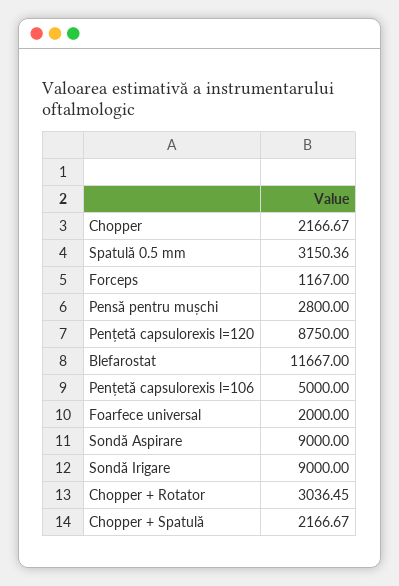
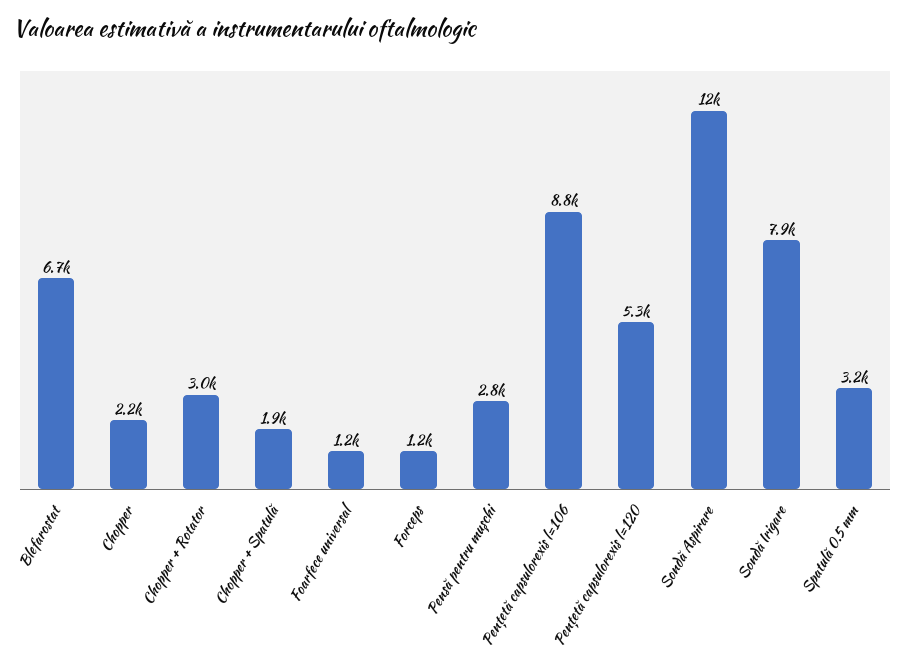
  {
    "Chopper": 2166.67,
    "Spatulă 0.5 mm": 3150.36,
    "Forceps": 1167,
    "Pensă pentru mușchi": 2800,
-   "Pențetă capsulorexis l=120": 8750,
+   "Pențetă capsulorexis l=120": 5300,
-   "Blefarostat": 11667,
+   "Blefarostat": 6700,
-   "Pențetă capsulorexis l=106": 5000,
+   "Pențetă capsulorexis l=106": 8800,
-   "Foarfece universal": 2000,
+   "Foarfece universal": 1200,
-   "Sondă Aspirare": 9000,
+   "Sondă Aspirare": 12000,
-   "Sondă Irigare": 9000,
+   "Sondă Irigare": 7900,
    "Chopper + Rotator": 3036.45,
-   "Chopper + Spatulă": 2166.67
+   "Chopper + Spatulă": 1900
  }

